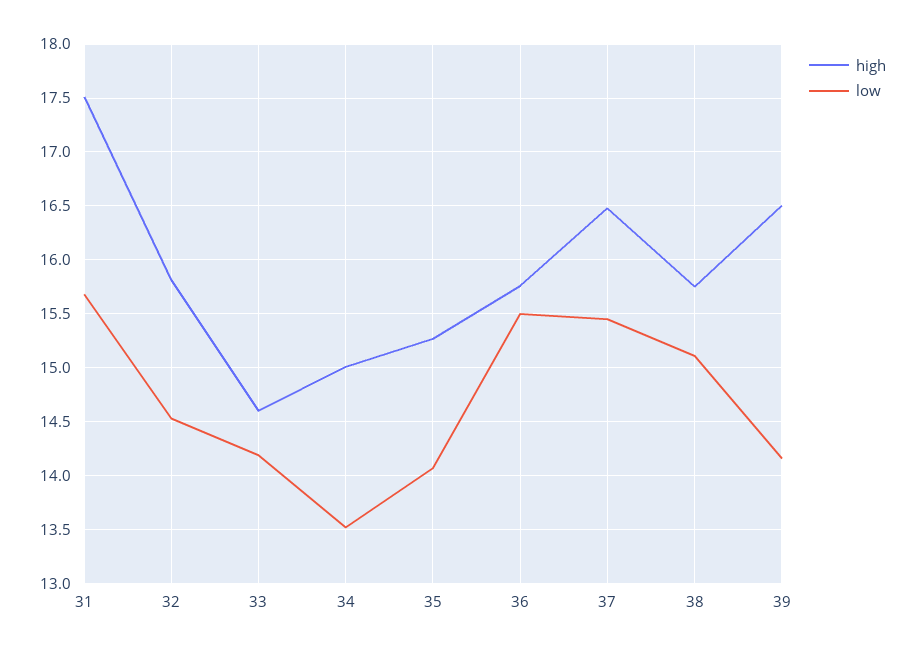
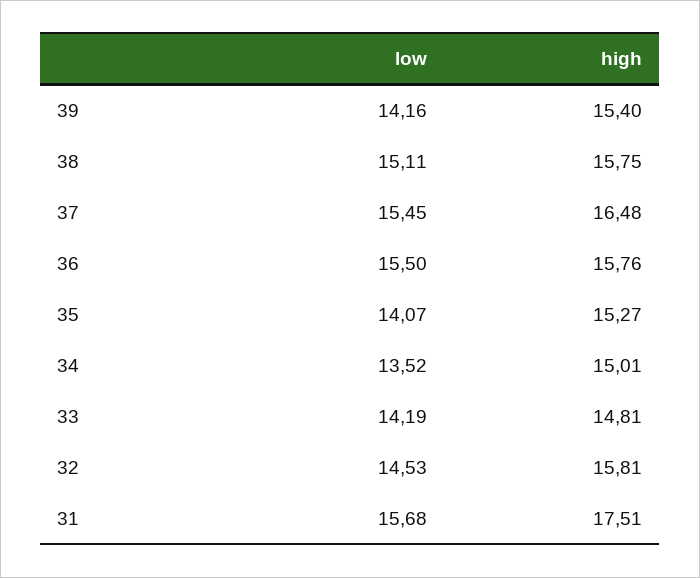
  {
    "high": {
      "31": 17.51,
      "32": 15.81,
-     "33": 14.6,
+     "33": 14.81,
      "34": 15.01,
      "35": 15.27,
      "36": 15.76,
      "37": 16.48,
      "38": 15.75,
-     "39": 16.5
+     "39": 15.4
    },
    "low": {
      "31": 15.68,
      "32": 14.53,
      "33": 14.19,
      "34": 13.52,
      "35": 14.07,
      "36": 15.5,
      "37": 15.45,
      "38": 15.11,
      "39": 14.16
    }
  }

